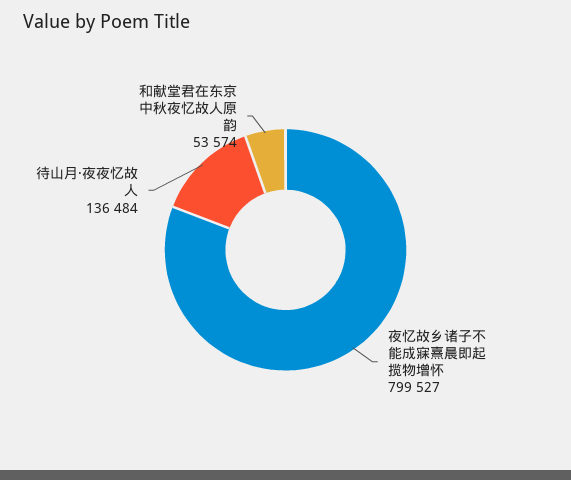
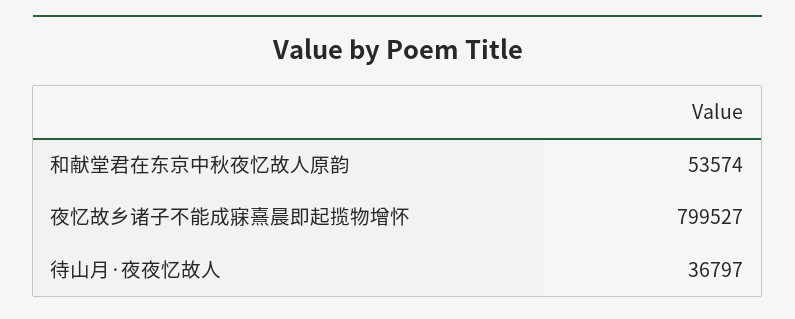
  {
    "夜忆故乡诸子不能成寐熹晨即起揽物增怀": 799527,
-   "待山月·夜夜忆故人": 136484,
+   "待山月·夜夜忆故人": 36797,
    "和献堂君在东京中秋夜忆故人原韵": 53574
  }

